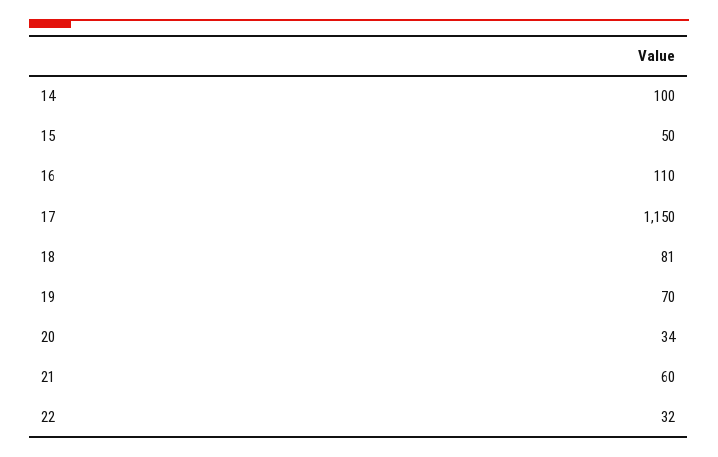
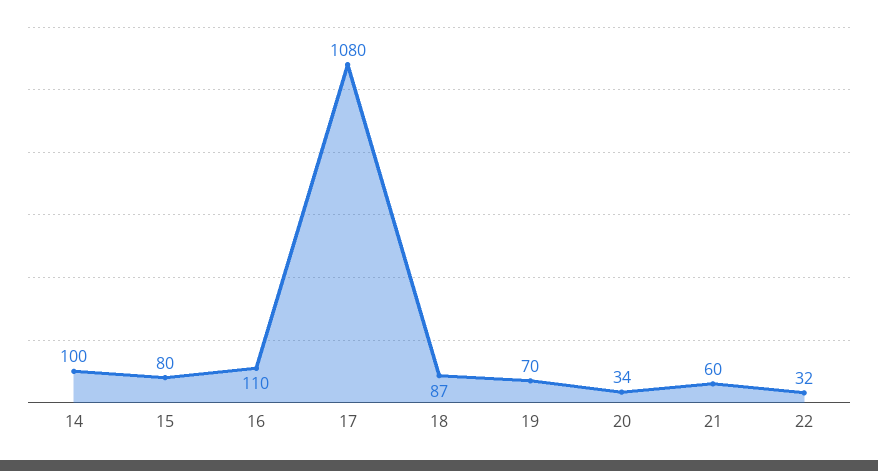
  {
    "14": 100,
-   "15": 50,
+   "15": 80,
    "16": 110,
-   "17": 1150,
+   "17": 1080,
-   "18": 81,
+   "18": 87,
    "19": 70,
    "20": 34,
    "21": 60,
    "22": 32
  }

